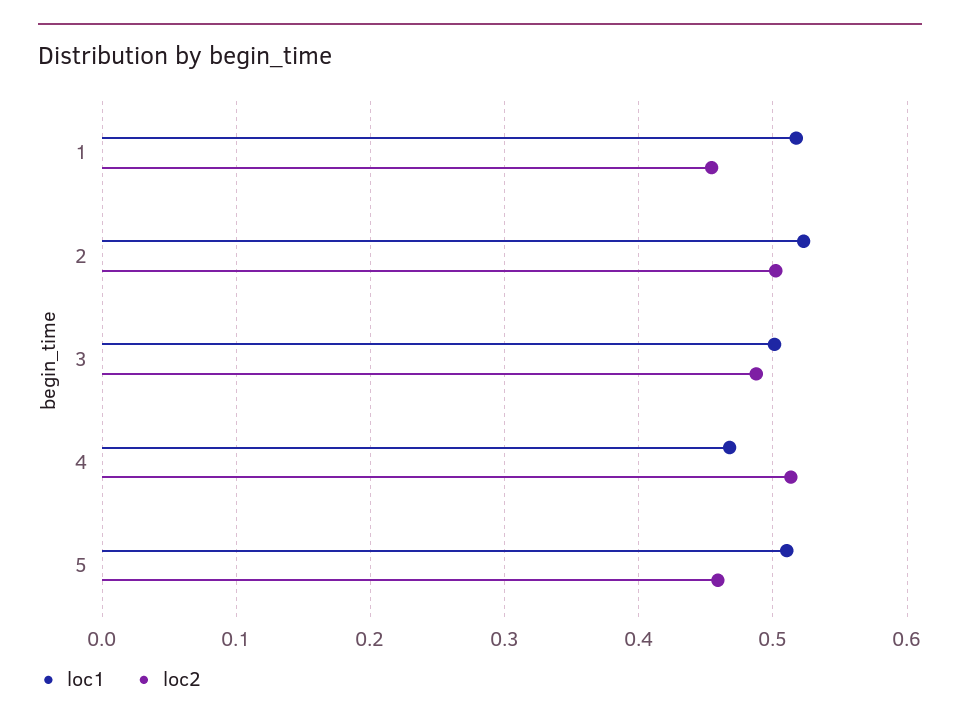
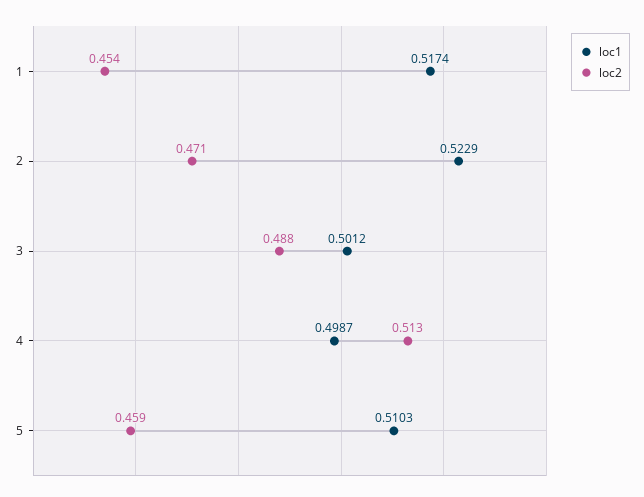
  {
    "loc1": {
      "1": 0.5174,
      "2": 0.5229,
      "3": 0.5012,
-     "4": 0.47,
+     "4": 0.4987,
      "5": 0.5103
    },
    "loc2": {
      "1": 0.454,
-     "2": 0.5,
+     "2": 0.471,
      "3": 0.488,
      "4": 0.513,
      "5": 0.459
    }
  }

